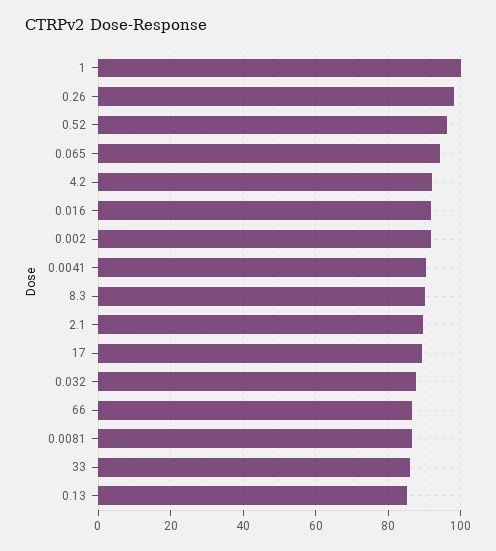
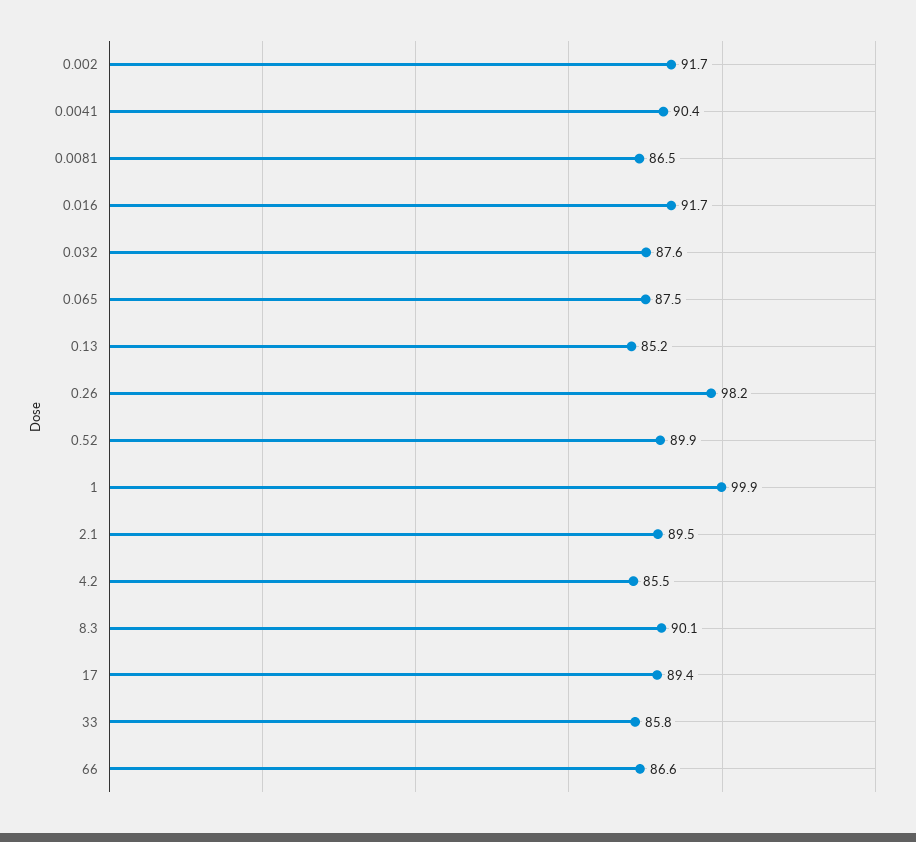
  {
    "1": 99.9,
    "0.26": 98.2,
-   "0.52": 96,
+   "0.52": 89.9,
-   "0.065": 94,
+   "0.065": 87.5,
-   "4.2": 92,
+   "4.2": 85.5,
    "0.016": 91.7,
    "0.002": 91.7,
    "0.0041": 90.4,
    "8.3": 90.1,
    "2.1": 89.5,
    "17": 89.4,
    "0.032": 87.6,
    "66": 86.6,
    "0.0081": 86.5,
    "33": 85.8,
    "0.13": 85.2
  }

